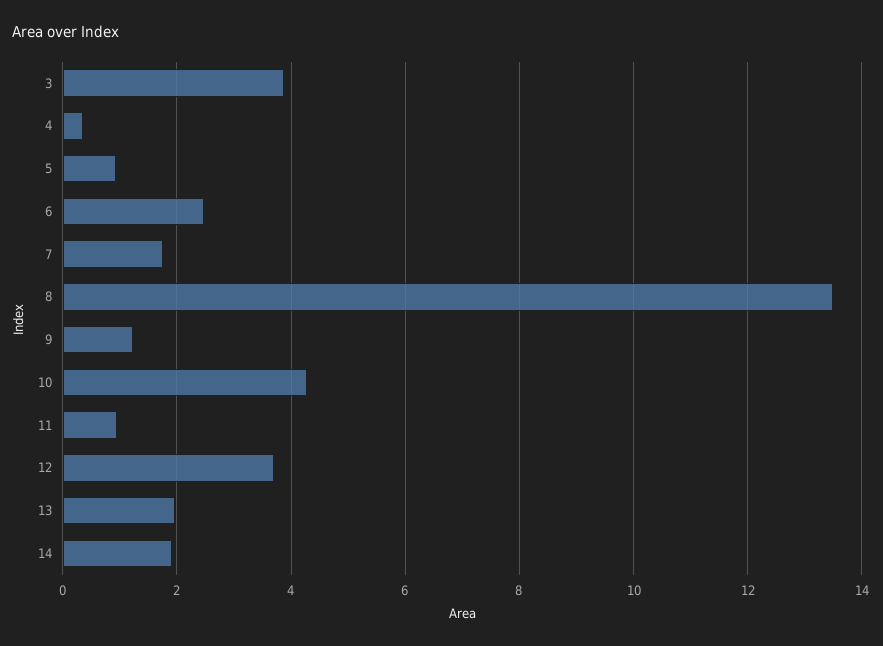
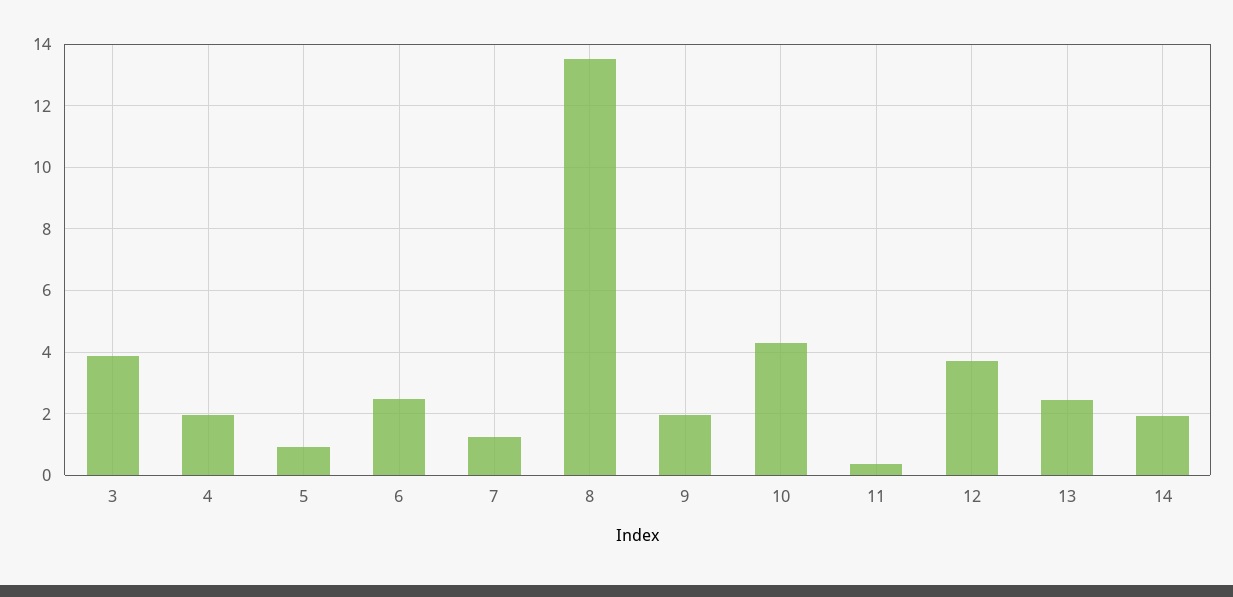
  {
    "3": 3.8,
-   "4": 0.4,
+   "4": 2,
    "5": 1,
    "6": 2.4,
-   "7": 1.8,
+   "7": 1.2,
    "8": 13.6,
-   "9": 1.2,
+   "9": 2,
    "10": 4.2,
-   "11": 1,
+   "11": 0.4,
    "12": 3.8,
-   "13": 2,
+   "13": 2.4,
    "14": 2
  }

